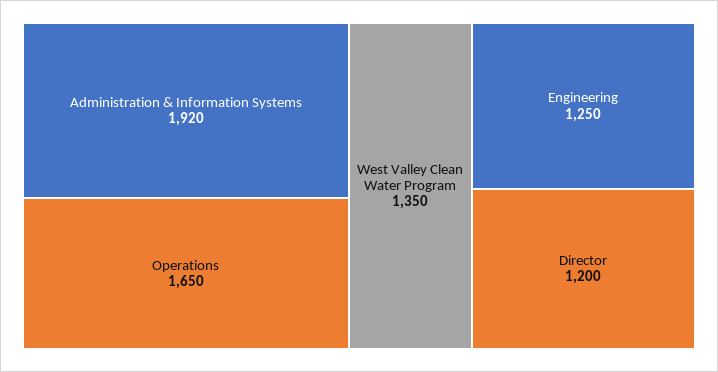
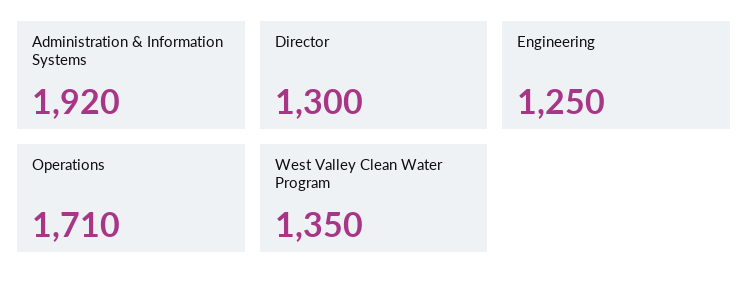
  {
    "Administration & Information Systems": 1920,
-   "Operations": 1650,
+   "Operations": 1710,
    "West Valley Clean Water Program": 1350,
    "Engineering": 1250,
-   "Director": 1200
+   "Director": 1300
  }

